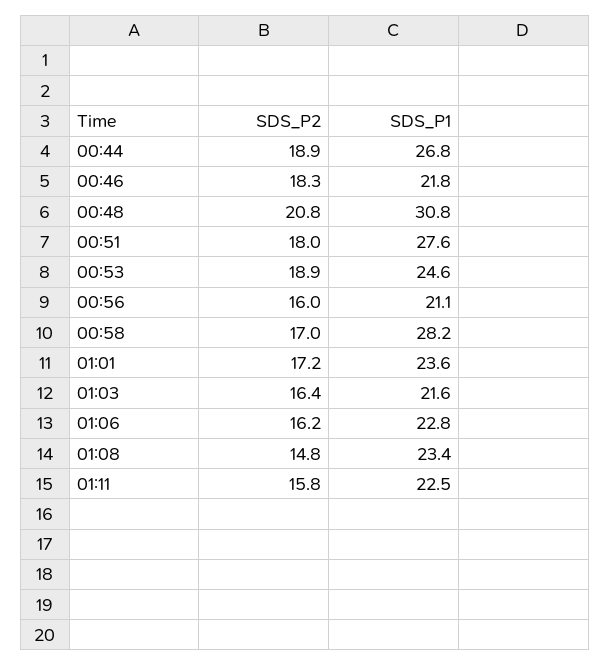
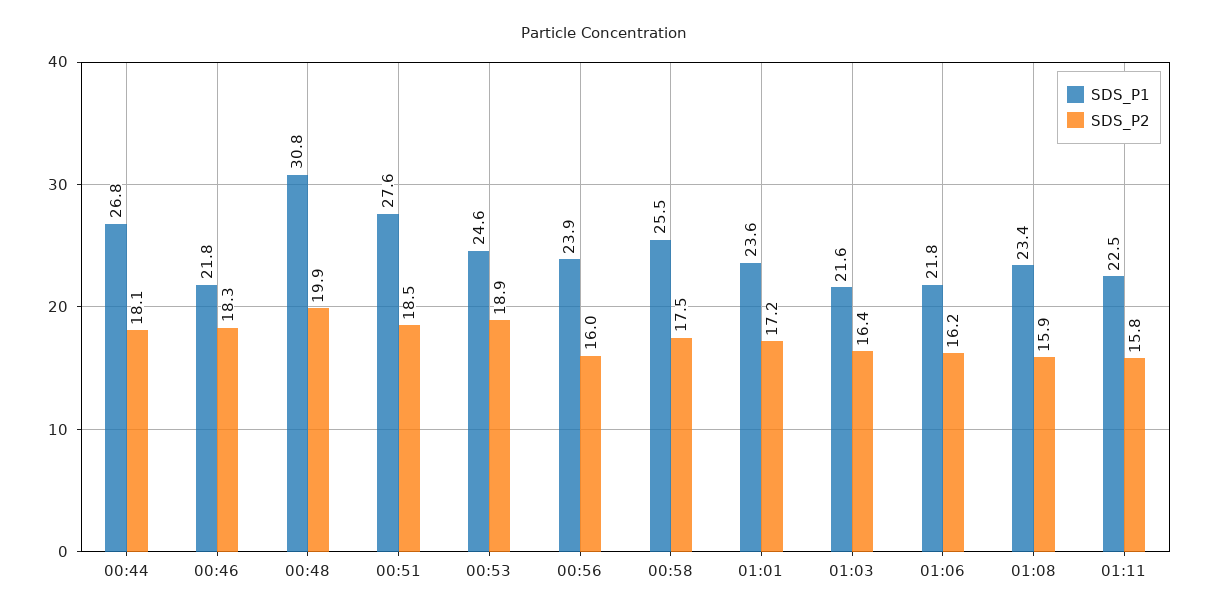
  {
    "SDS_P2": {
-     "00:44": 18.9,
+     "00:44": 18.1,
      "00:46": 18.3,
-     "00:48": 20.8,
+     "00:48": 19.9,
-     "00:51": 18,
+     "00:51": 18.5,
      "00:53": 18.9,
      "00:56": 16,
-     "00:58": 17,
+     "00:58": 17.5,
      "01:01": 17.2,
      "01:03": 16.4,
      "01:06": 16.2,
-     "01:08": 14.8,
+     "01:08": 15.9,
      "01:11": 15.8
    },
    "SDS_P1": {
      "00:44": 26.8,
      "00:46": 21.8,
      "00:48": 30.8,
      "00:51": 27.6,
      "00:53": 24.6,
-     "00:56": 21.1,
+     "00:56": 23.9,
-     "00:58": 28.2,
+     "00:58": 25.5,
      "01:01": 23.6,
      "01:03": 21.6,
-     "01:06": 22.8,
+     "01:06": 21.8,
      "01:08": 23.4,
      "01:11": 22.5
    }
  }

